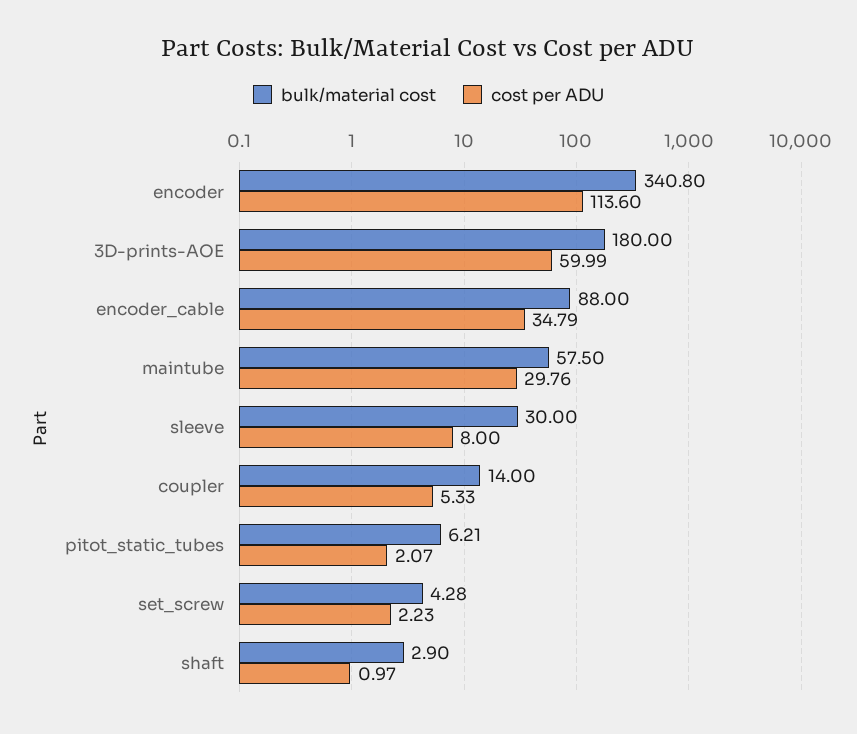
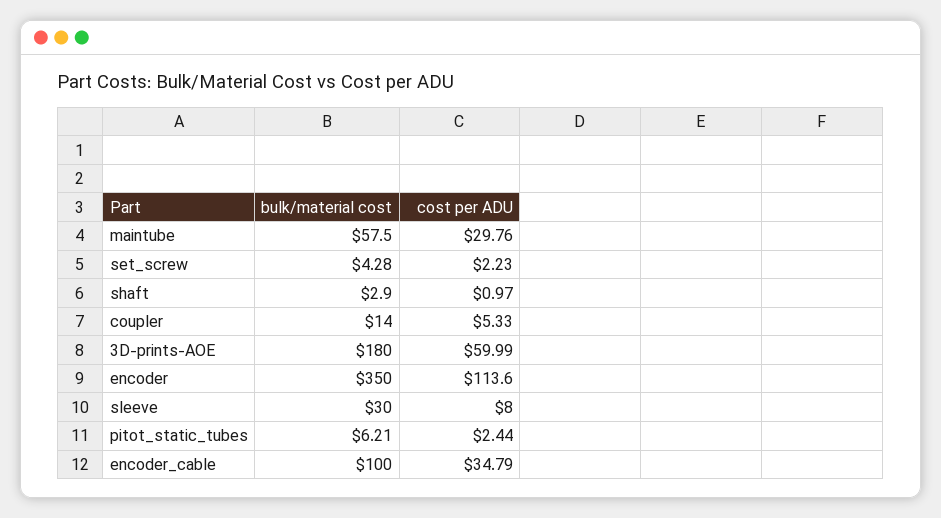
  {
    "bulk/material cost": {
-     "encoder": 340.8,
+     "encoder": 350,
      "3D-prints-AOE": 180,
-     "encoder_cable": 88,
+     "encoder_cable": 100,
      "maintube": 57.5,
      "sleeve": 30,
      "coupler": 14,
      "pitot_static_tubes": 6.21,
      "set_screw": 4.28,
      "shaft": 2.9
    },
    "cost per ADU": {
      "encoder": 113.6,
      "3D-prints-AOE": 59.99,
      "encoder_cable": 34.79,
      "maintube": 29.76,
      "sleeve": 8,
      "coupler": 5.33,
-     "pitot_static_tubes": 2.07,
+     "pitot_static_tubes": 2.44,
      "set_screw": 2.23,
      "shaft": 0.97
    }
  }

